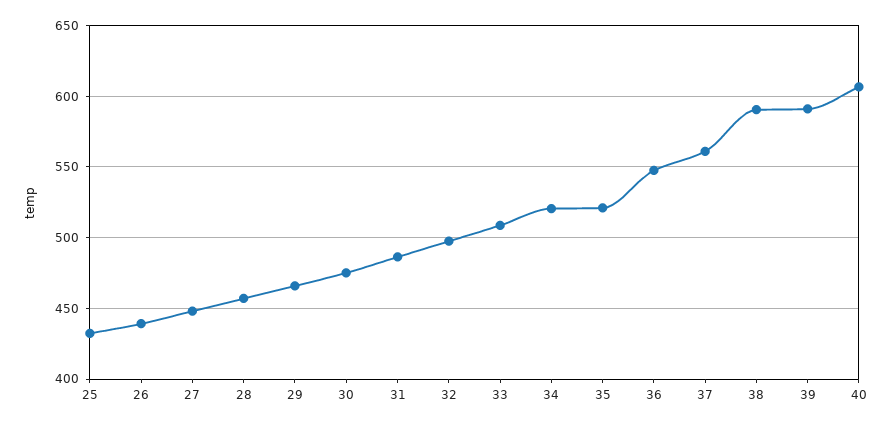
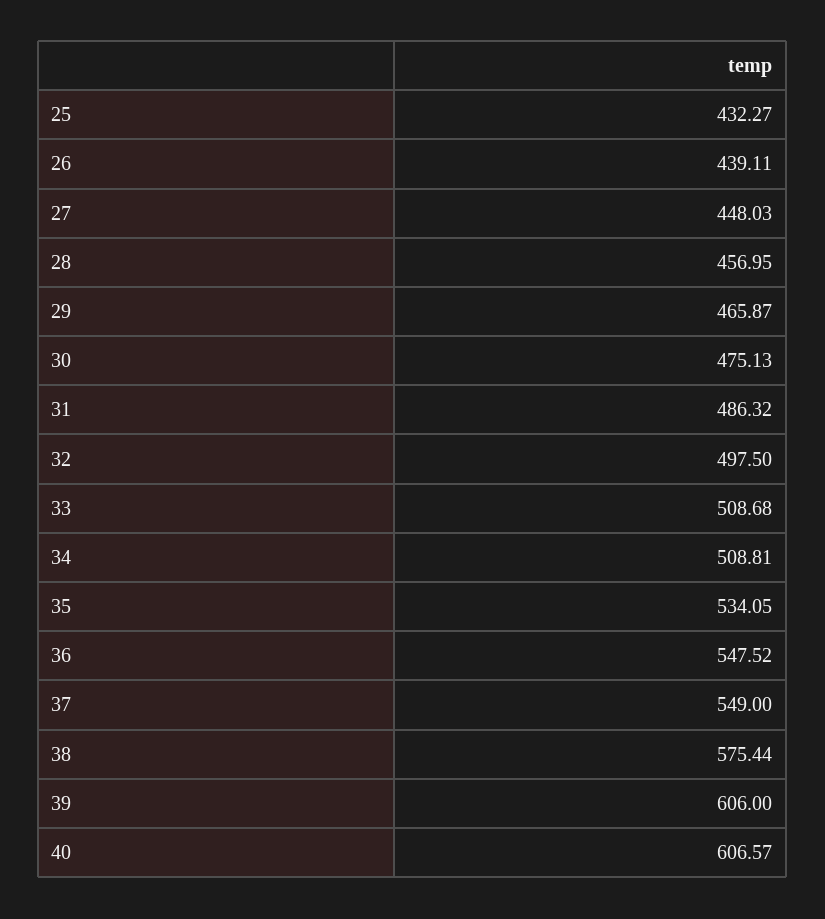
  {
    "25": 432.27,
    "26": 439.11,
    "27": 448.03,
    "28": 456.95,
    "29": 465.87,
    "30": 475.13,
    "31": 486.32,
    "32": 497.5,
    "33": 508.68,
-   "34": 520,
+   "34": 508.81,
-   "35": 520,
+   "35": 534.05,
    "36": 547.52,
-   "37": 560,
+   "37": 549,
-   "38": 590,
+   "38": 575.44,
-   "39": 590,
+   "39": 606,
    "40": 606.57
  }

